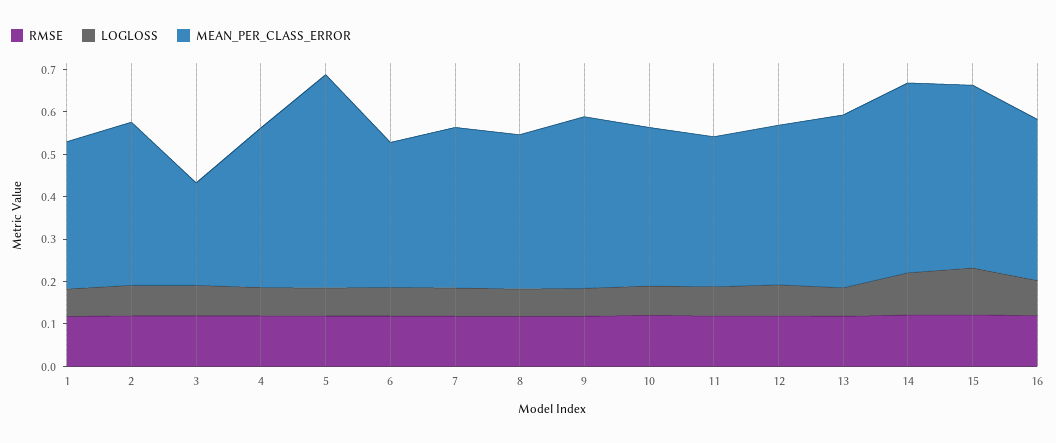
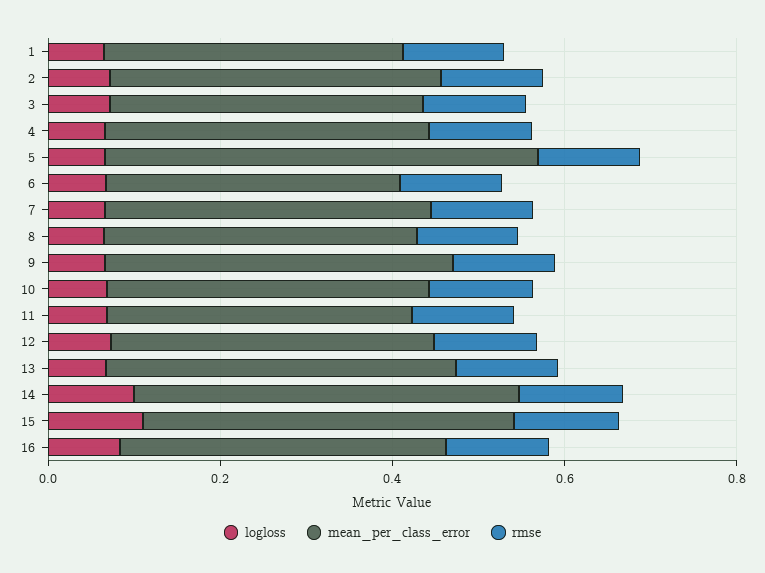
  {
    "RMSE": {
      "1": 0.12,
      "2": 0.12,
      "3": 0.12,
      "4": 0.12,
      "5": 0.12,
      "6": 0.12,
      "7": 0.12,
      "8": 0.12,
      "9": 0.12,
      "10": 0.12,
      "11": 0.12,
      "12": 0.12,
      "13": 0.12,
      "14": 0.12,
      "15": 0.12,
      "16": 0.12
    },
    "LOGLOSS": {
      "1": 0.06,
      "2": 0.08,
      "3": 0.08,
      "4": 0.06,
      "5": 0.06,
      "6": 0.06,
      "7": 0.06,
      "8": 0.06,
      "9": 0.06,
      "10": 0.06,
      "11": 0.06,
      "12": 0.08,
      "13": 0.06,
      "14": 0.1,
      "15": 0.12,
      "16": 0.08
    },
    "MEAN_PER_CLASS_ERROR": {
      "1": 0.34,
      "2": 0.38,
-     "3": 0.24,
+     "3": 0.35,
      "4": 0.38,
      "5": 0.5,
      "6": 0.34,
      "7": 0.38,
      "8": 0.36,
      "9": 0.4,
      "10": 0.38,
      "11": 0.36,
      "12": 0.38,
      "13": 0.4,
      "14": 0.44,
      "15": 0.44,
      "16": 0.38
    }
  }

